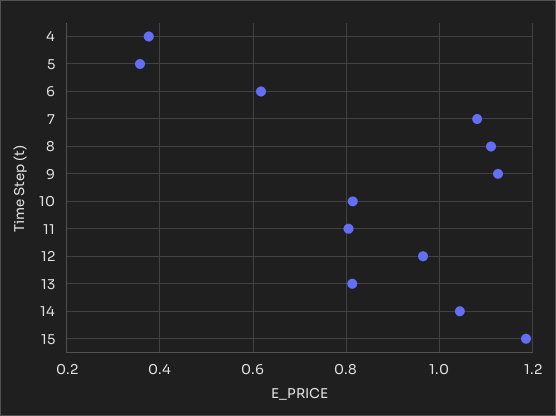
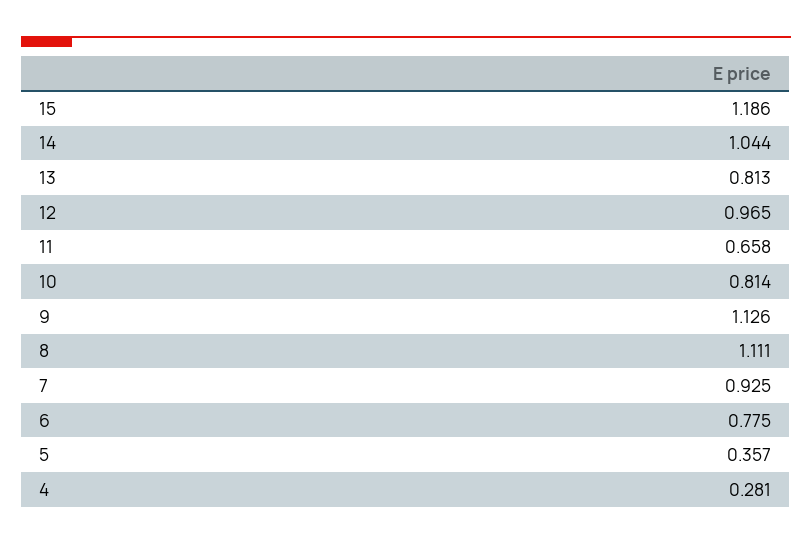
  {
-   "4": 0.38,
+   "4": 0.281,
    "5": 0.357,
-   "6": 0.62,
+   "6": 0.775,
-   "7": 1.08,
+   "7": 0.925,
    "8": 1.111,
    "9": 1.126,
    "10": 0.814,
-   "11": 0.8,
+   "11": 0.658,
    "12": 0.965,
    "13": 0.813,
    "14": 1.044,
    "15": 1.186
  }

